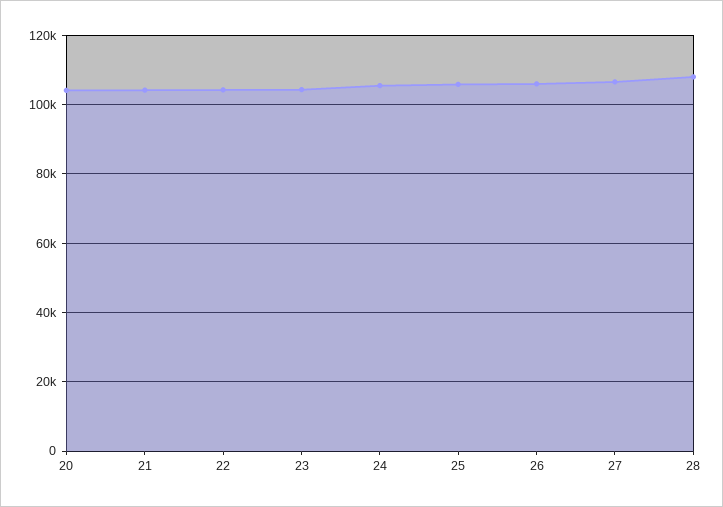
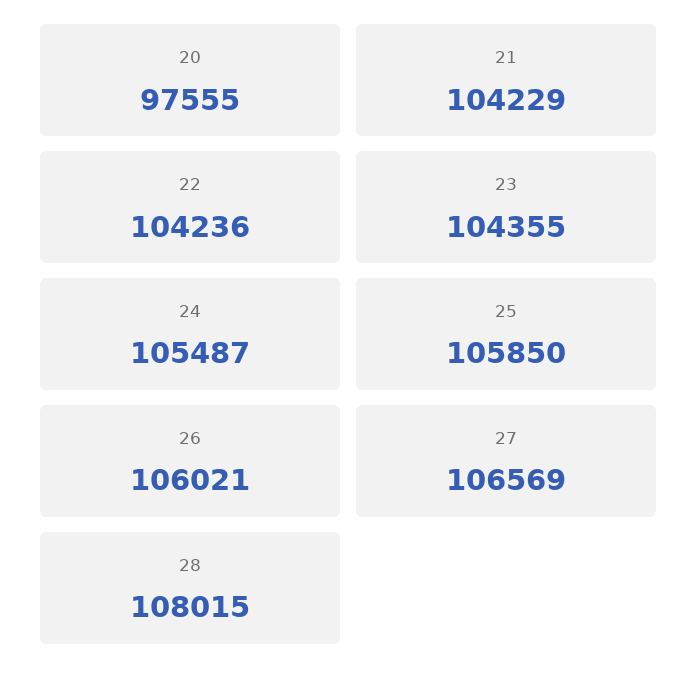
  {
-   "20": 104000,
+   "20": 97555,
    "21": 104229,
    "22": 104236,
    "23": 104355,
    "24": 105487,
    "25": 105850,
    "26": 106021,
    "27": 106569,
    "28": 108015
  }

